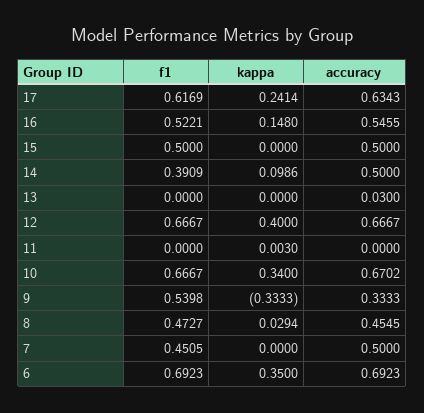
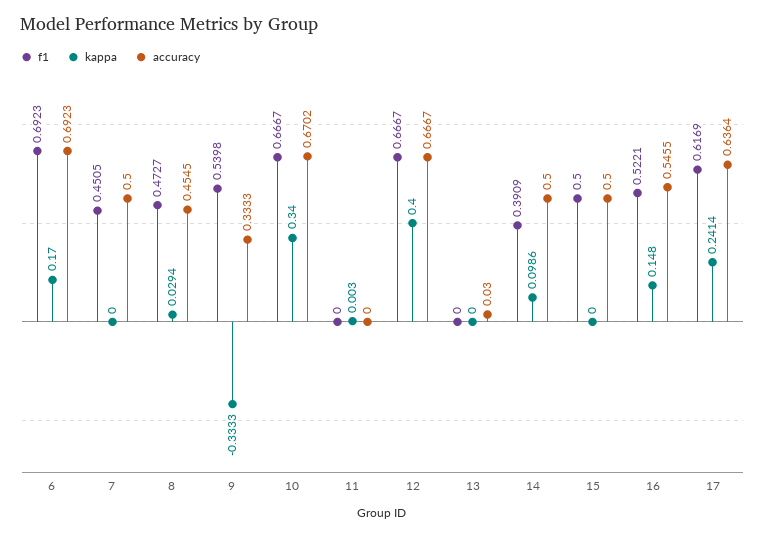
  {
    "f1": {
      "17": 0.6169,
      "16": 0.5221,
      "15": 0.5,
      "14": 0.3909,
      "13": 0,
      "12": 0.6667,
      "11": 0,
      "10": 0.6667,
      "9": 0.5398,
      "8": 0.4727,
      "7": 0.4505,
      "6": 0.6923
    },
    "kappa": {
      "17": 0.2414,
      "16": 0.148,
      "15": 0,
      "14": 0.0986,
      "13": 0,
      "12": 0.4,
      "11": 0.003,
      "10": 0.34,
      "9": -0.3333,
      "8": 0.0294,
      "7": 0,
-     "6": 0.35
+     "6": 0.17
    },
    "accuracy": {
-     "17": 0.6343,
+     "17": 0.6364,
      "16": 0.5455,
      "15": 0.5,
      "14": 0.5,
      "13": 0.03,
      "12": 0.6667,
      "11": 0,
      "10": 0.6702,
      "9": 0.3333,
      "8": 0.4545,
      "7": 0.5,
      "6": 0.6923
    }
  }

